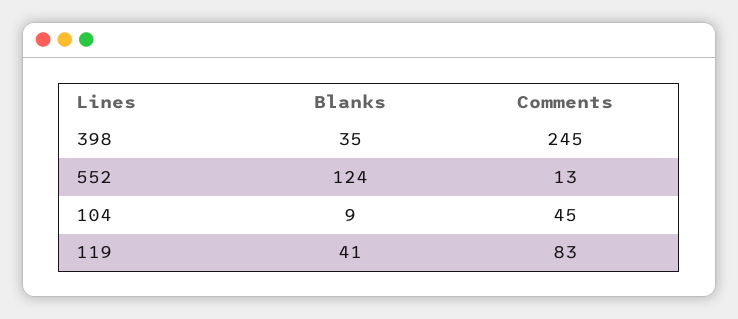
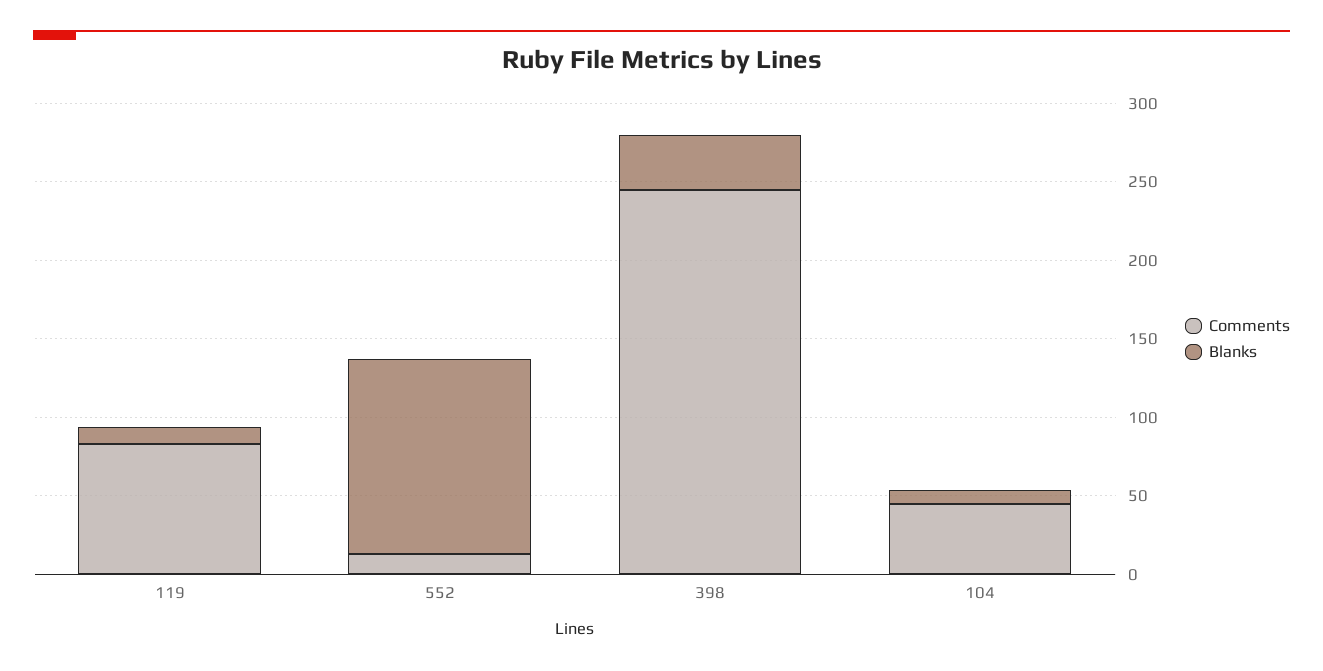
  {
    "Blanks": {
      "398": 35,
      "552": 124,
      "104": 9,
-     "119": 41
+     "119": 10
    },
    "Comments": {
      "398": 245,
      "552": 13,
      "104": 45,
      "119": 83
    }
  }

